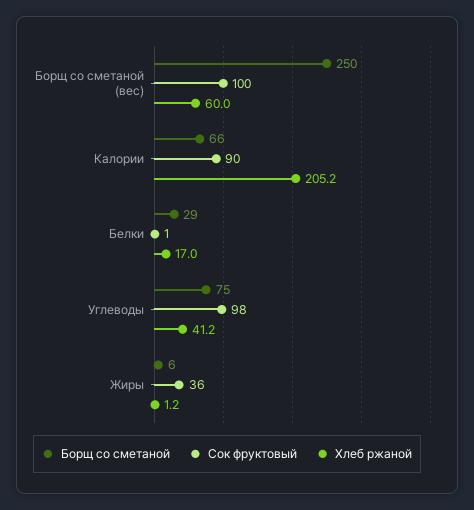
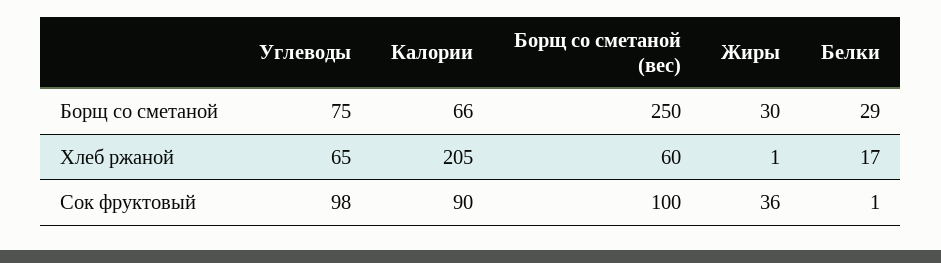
  {
    "Борщ со сметаной": {
      "Борщ со сметаной (вес)": 250,
      "Калории": 66,
      "Белки": 29,
      "Углеводы": 75,
-     "Жиры": 6
+     "Жиры": 30
    },
    "Сок фруктовый": {
      "Борщ со сметаной (вес)": 100,
      "Калории": 90,
      "Белки": 1,
      "Углеводы": 98,
      "Жиры": 36
    },
    "Хлеб ржаной": {
      "Борщ со сметаной (вес)": 60,
      "Калории": 205.2,
      "Белки": 17,
-     "Углеводы": 41.2,
+     "Углеводы": 65,
      "Жиры": 1.2
    }
  }

